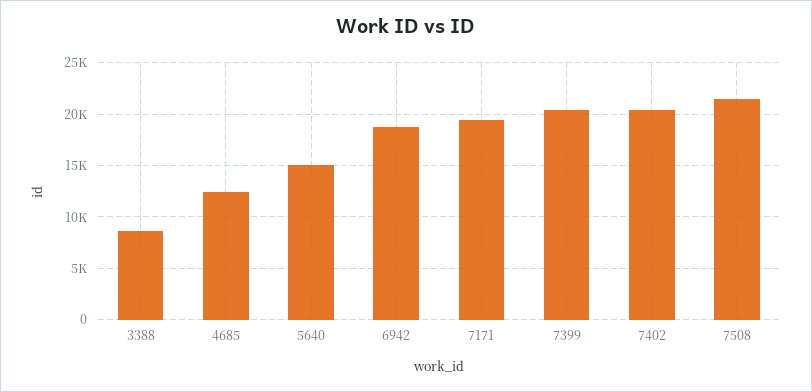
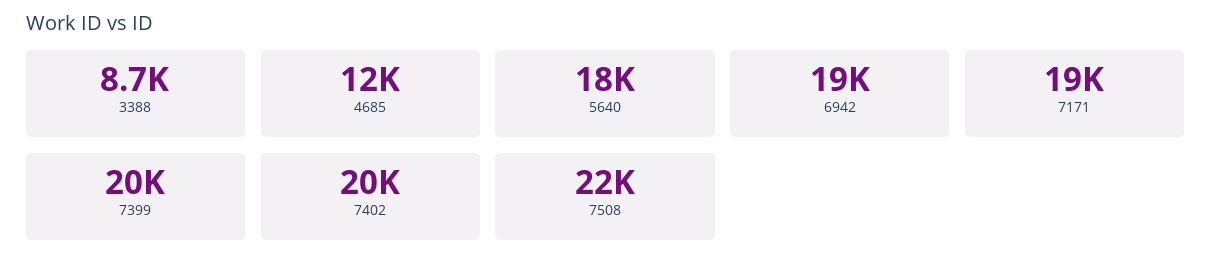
  {
    "3388": 8700,
    "4685": 12000,
-   "5640": 15000,
+   "5640": 18000,
    "6942": 19000,
    "7171": 19000,
    "7399": 20000,
    "7402": 20000,
    "7508": 22000
  }

